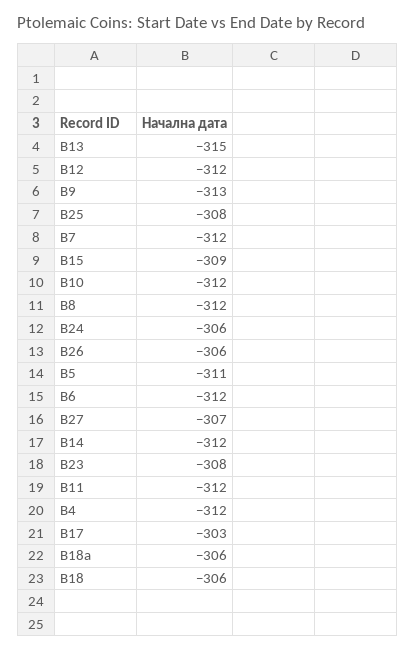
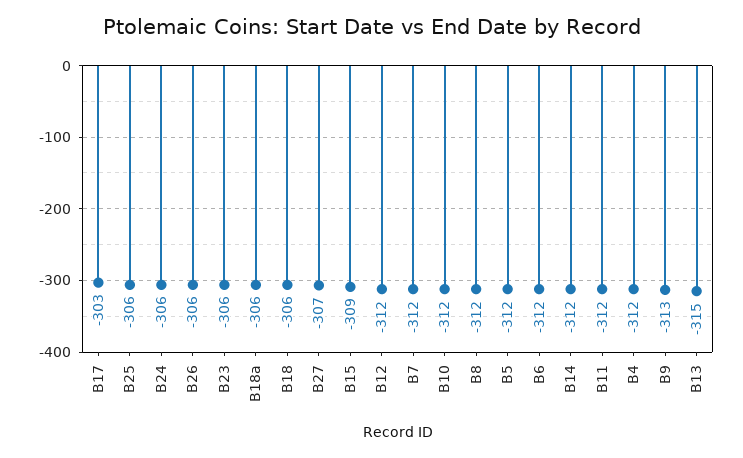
  {
    "B13": -315,
    "B12": -312,
    "B9": -313,
-   "B25": -308,
+   "B25": -306,
    "B7": -312,
    "B15": -309,
    "B10": -312,
    "B8": -312,
    "B24": -306,
    "B26": -306,
-   "B5": -311,
+   "B5": -312,
    "B6": -312,
    "B27": -307,
    "B14": -312,
-   "B23": -308,
+   "B23": -306,
    "B11": -312,
    "B4": -312,
    "B17": -303,
    "B18a": -306,
    "B18": -306
  }

